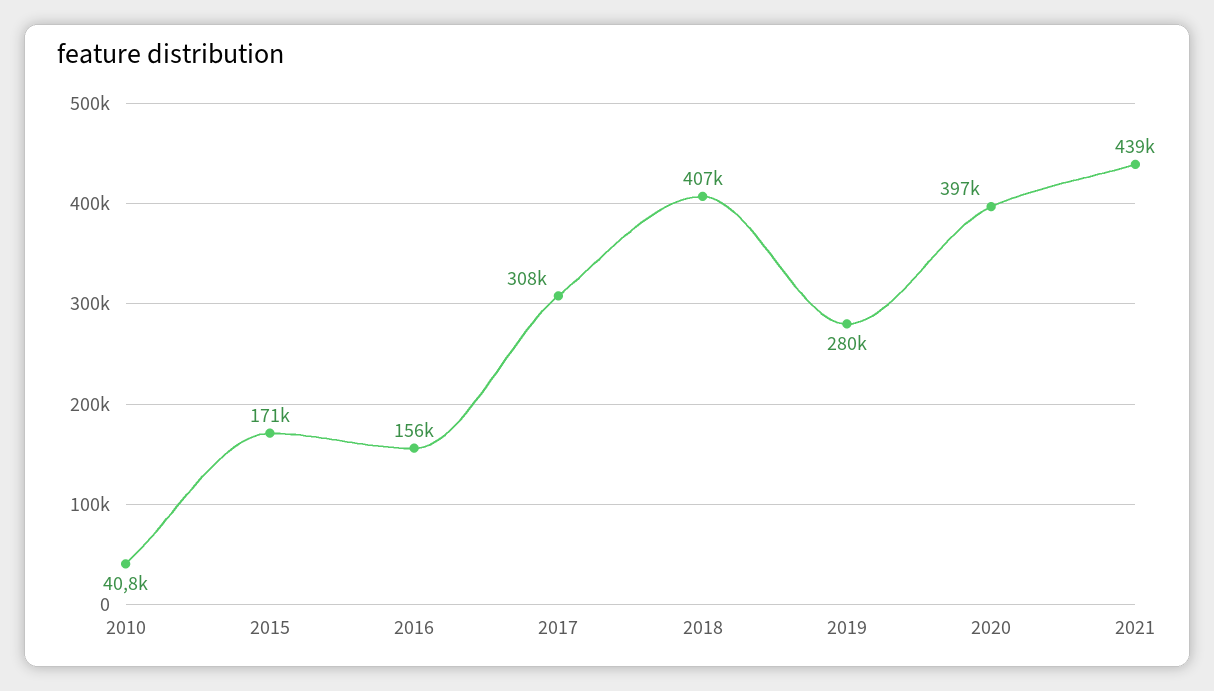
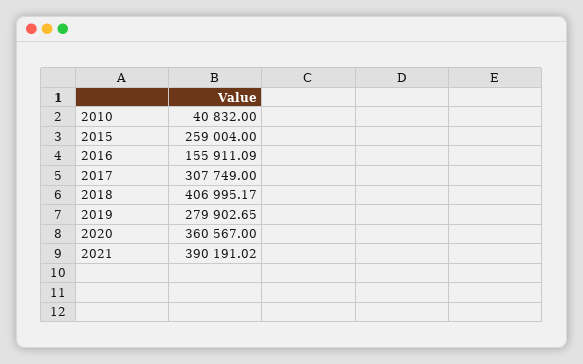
  {
    "2010": 40832,
-   "2015": 171000,
+   "2015": 259004,
    "2016": 155911.09,
    "2017": 307749,
    "2018": 406995.17,
    "2019": 279902.65,
-   "2020": 397000,
+   "2020": 360567,
-   "2021": 439000
+   "2021": 390191.02
  }

